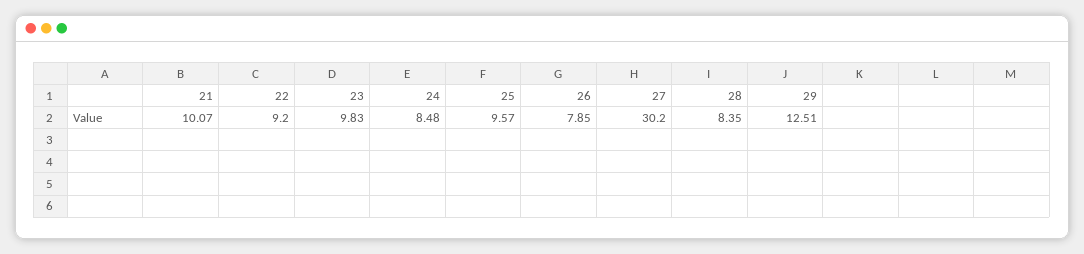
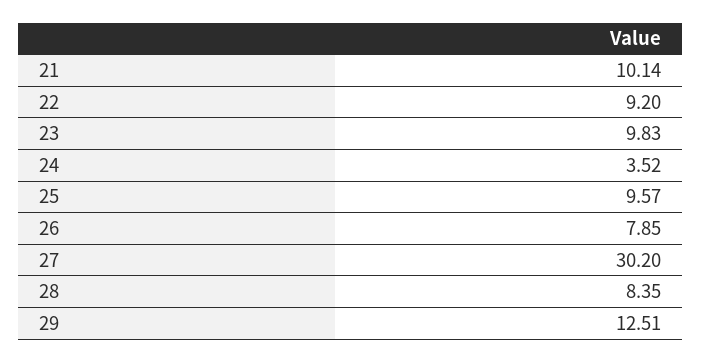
  {
-   "21": 10.07,
+   "21": 10.14,
    "22": 9.2,
    "23": 9.83,
-   "24": 8.48,
+   "24": 3.52,
    "25": 9.57,
    "26": 7.85,
    "27": 30.2,
    "28": 8.35,
    "29": 12.51
  }

